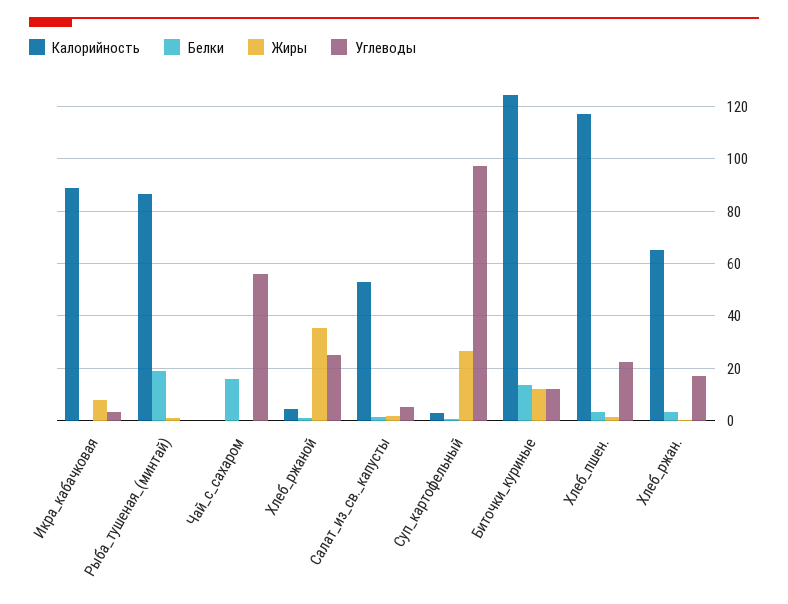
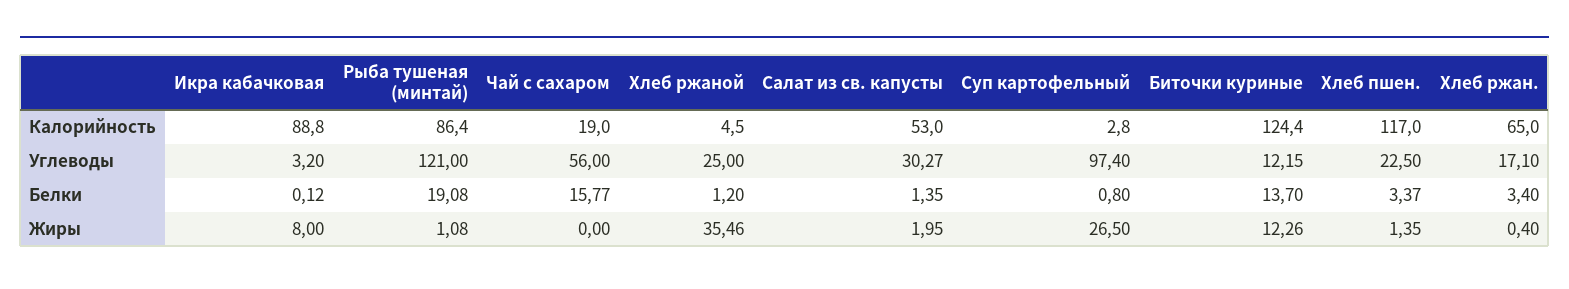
  {
    "Калорийность": {
      "Икра_кабачковая": 88.8,
      "Рыба_тушеная_(минтай)": 86.4,
-     "Чай_с_сахаром": 0,
+     "Чай_с_сахаром": 19,
      "Хлеб_ржаной": 4.5,
      "Салат_из_св._капусты": 53,
      "Суп_картофельный": 2.8,
      "Биточки_куриные": 124.4,
      "Хлеб_пшен.": 117,
      "Хлеб_ржан.": 65
    },
    "Белки": {
      "Икра_кабачковая": 0.12,
      "Рыба_тушеная_(минтай)": 19.08,
      "Чай_с_сахаром": 15.77,
      "Хлеб_ржаной": 1.2,
      "Салат_из_св._капусты": 1.35,
      "Суп_картофельный": 0.8,
      "Биточки_куриные": 13.7,
      "Хлеб_пшен.": 3.37,
      "Хлеб_ржан.": 3.4
    },
    "Жиры": {
      "Икра_кабачковая": 8,
      "Рыба_тушеная_(минтай)": 1.08,
      "Чай_с_сахаром": 0,
      "Хлеб_ржаной": 35.46,
      "Салат_из_св._капусты": 1.95,
      "Суп_картофельный": 26.5,
      "Биточки_куриные": 12.26,
      "Хлеб_пшен.": 1.35,
      "Хлеб_ржан.": 0.4
    },
    "Углеводы": {
      "Икра_кабачковая": 3.2,
-     "Рыба_тушеная_(минтай)": 0,
+     "Рыба_тушеная_(минтай)": 121,
      "Чай_с_сахаром": 56,
      "Хлеб_ржаной": 25,
-     "Салат_из_св._капусты": 5,
+     "Салат_из_св._капусты": 30.27,
      "Суп_картофельный": 97.4,
      "Биточки_куриные": 12.15,
      "Хлеб_пшен.": 22.5,
      "Хлеб_ржан.": 17.1
    }
  }

